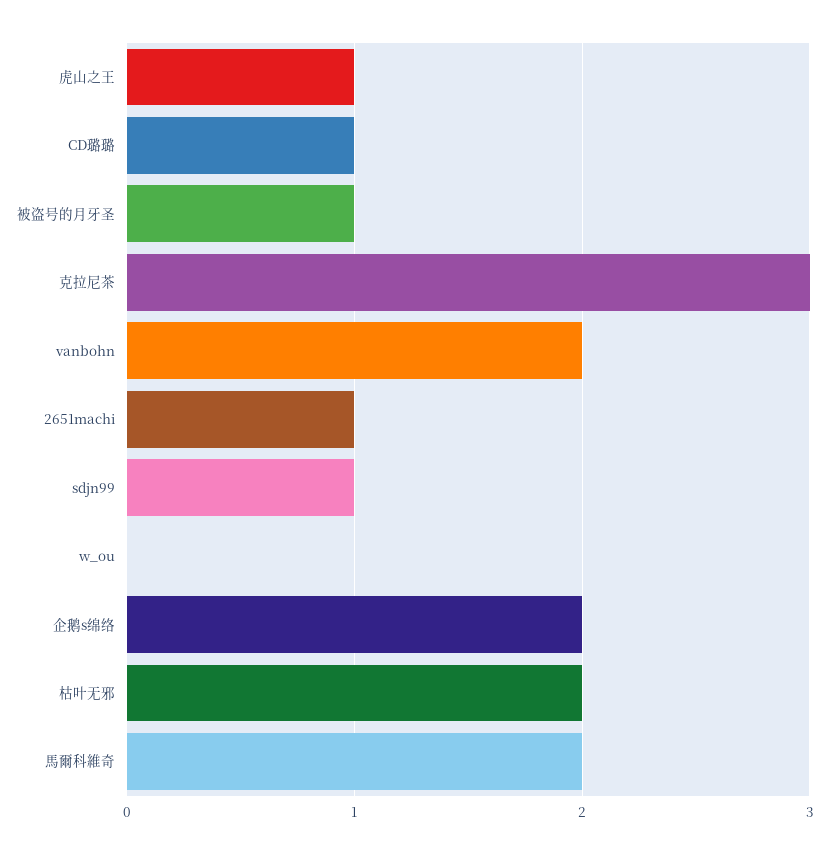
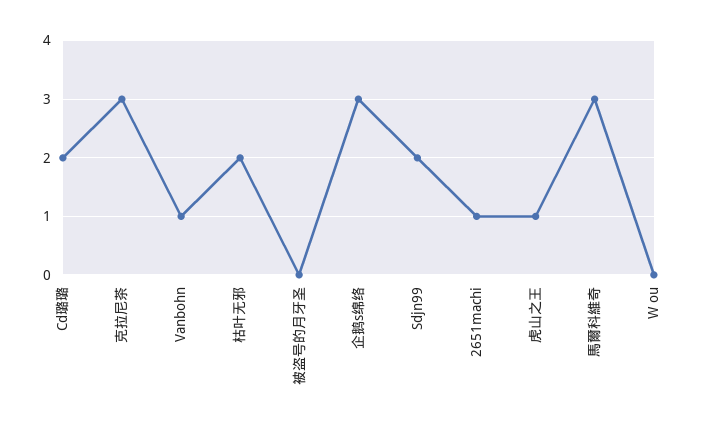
  {
    "虎山之王": 1,
-   "CD璐璐": 1,
+   "CD璐璐": 2,
-   "被盗号的月牙圣": 1,
+   "被盗号的月牙圣": 0,
    "克拉尼茶": 3,
-   "vanbohn": 2,
+   "vanbohn": 1,
    "2651machi": 1,
-   "sdjn99": 1,
+   "sdjn99": 2,
    "w_ou": 0,
-   "企鹅s绵络": 2,
+   "企鹅s绵络": 3,
    "枯叶无邪": 2,
-   "馬爾科維奇": 2
+   "馬爾科維奇": 3
  }

